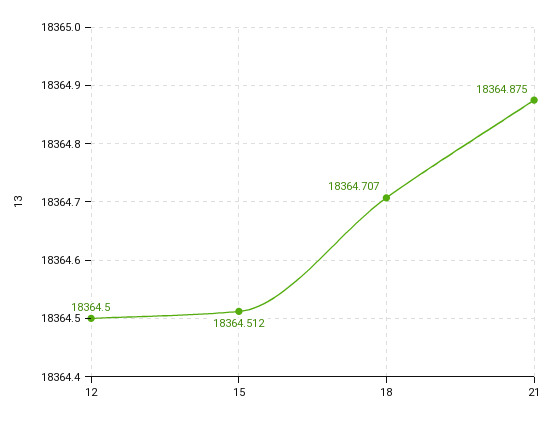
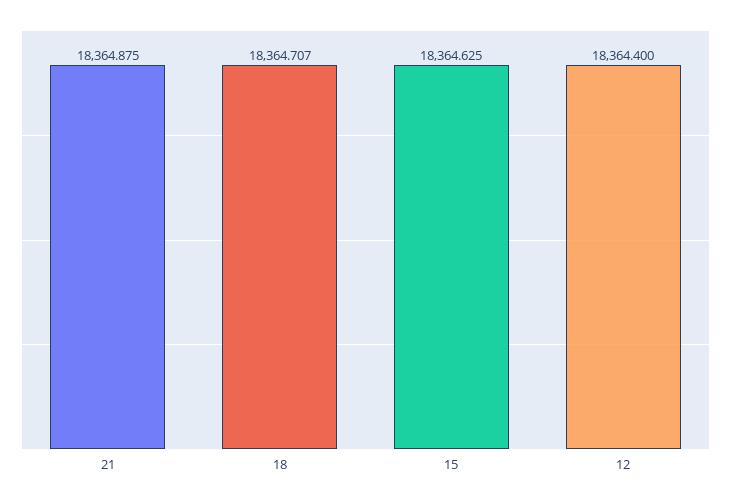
  {
-   "12": 18364.5,
+   "12": 18364.4,
-   "15": 18364.512,
+   "15": 18364.625,
    "18": 18364.707,
    "21": 18364.875
  }

